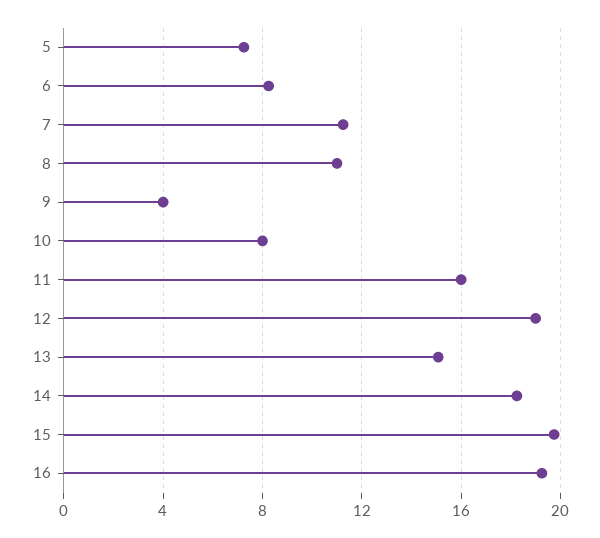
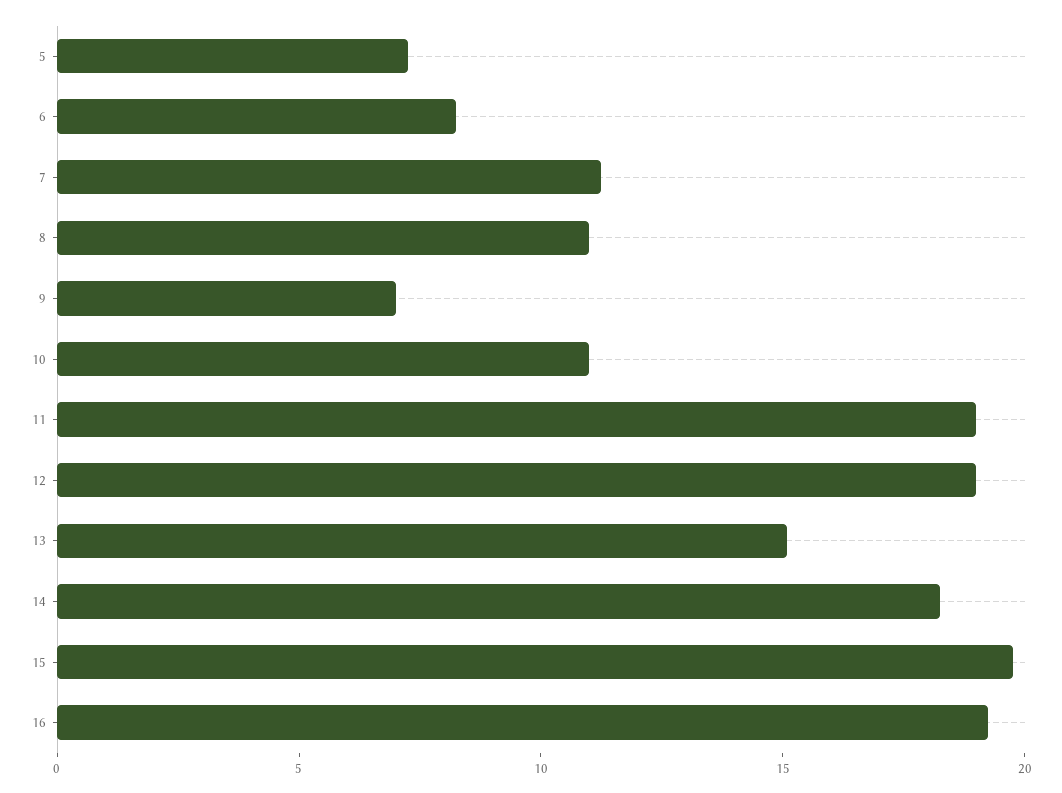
  {
    "5": 7.5,
    "6": 8.5,
    "7": 11.5,
    "8": 11,
-   "9": 4,
+   "9": 7,
-   "10": 8,
+   "10": 11,
-   "11": 16,
+   "11": 19,
    "12": 19,
    "13": 15,
    "14": 18.5,
    "15": 20,
    "16": 19.5
  }

